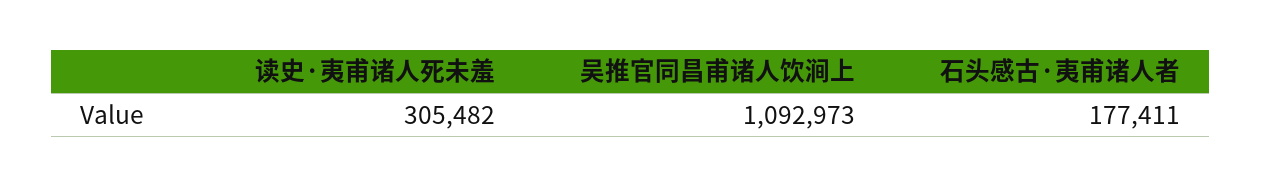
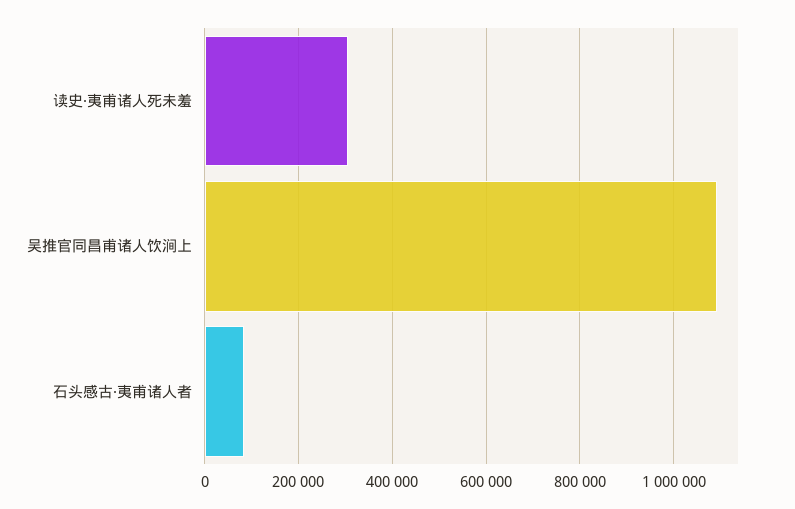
  {
    "读史·夷甫诸人死未羞": 305482,
    "吴推官同昌甫诸人饮涧上": 1092973,
-   "石头感古·夷甫诸人者": 177411
+   "石头感古·夷甫诸人者": 80000
  }

